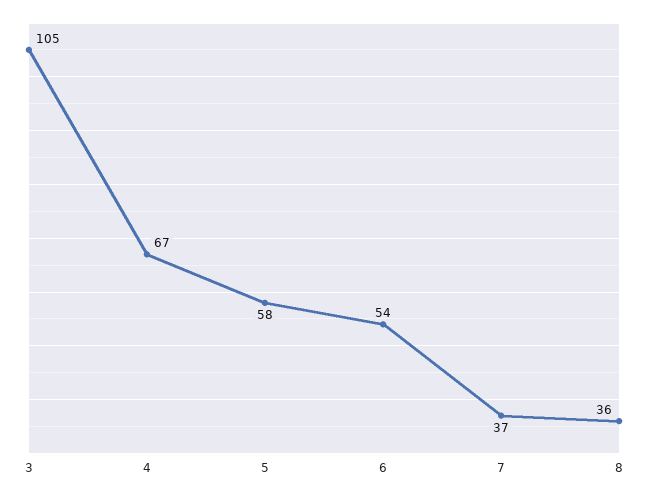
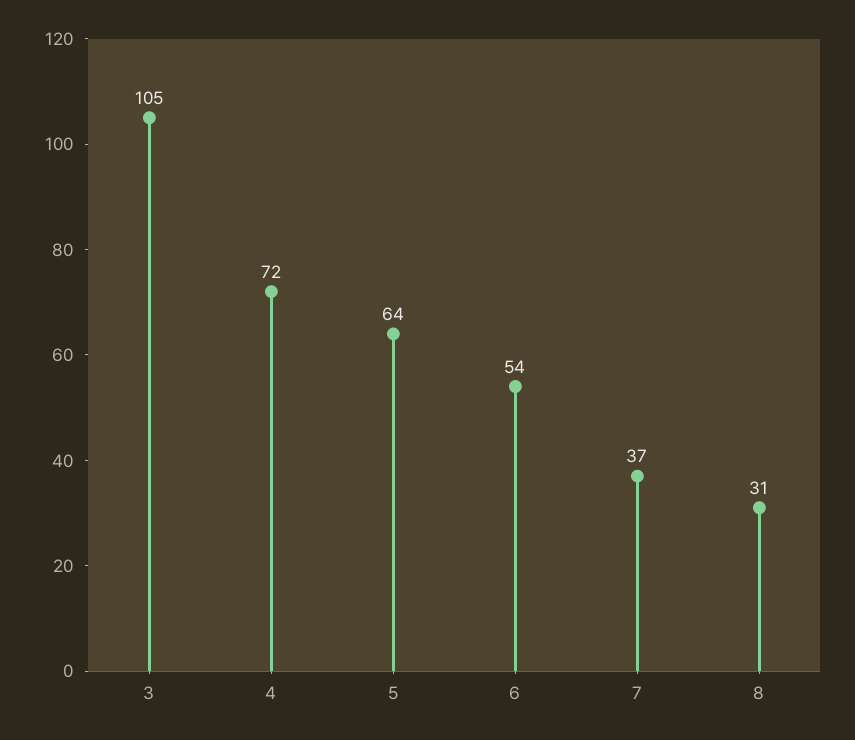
  {
    "3": 105,
-   "4": 67,
+   "4": 72,
-   "5": 58,
+   "5": 64,
    "6": 54,
    "7": 37,
-   "8": 36
+   "8": 31
  }

